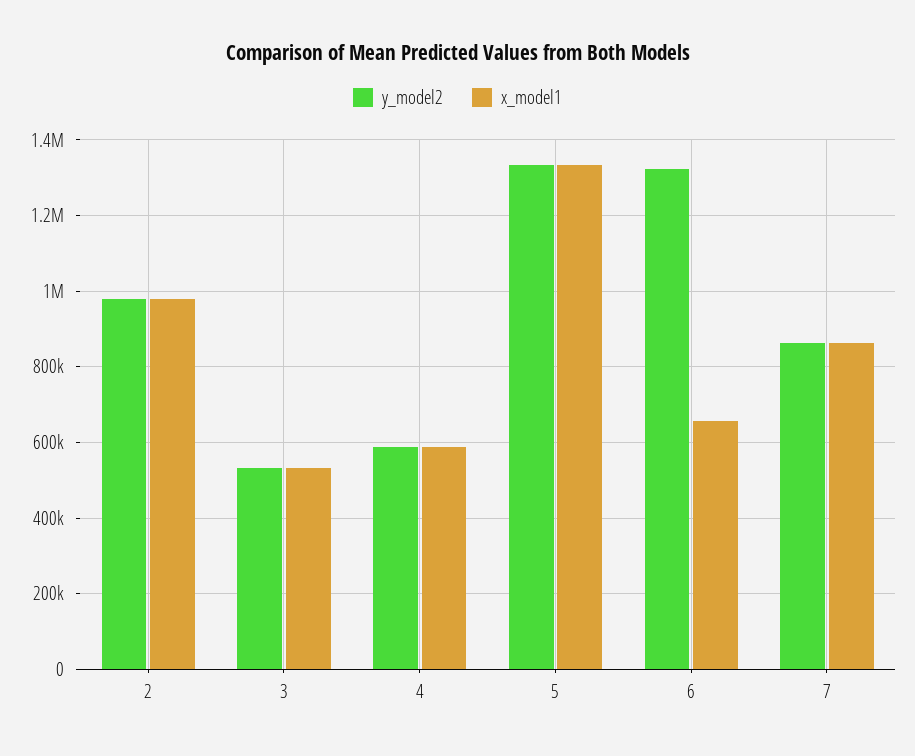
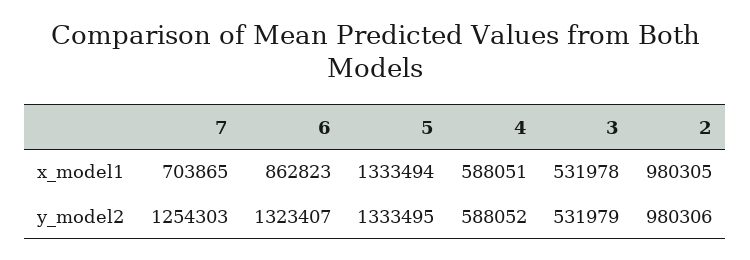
  {
    "y_model2": {
      "2": 980306,
      "3": 531979,
      "4": 588052,
      "5": 1333495,
      "6": 1323407,
-     "7": 860000
+     "7": 1254303
    },
    "x_model1": {
      "2": 980305,
      "3": 531978,
      "4": 588051,
      "5": 1333494,
-     "6": 660000,
+     "6": 862823,
-     "7": 860000
+     "7": 703865
    }
  }

